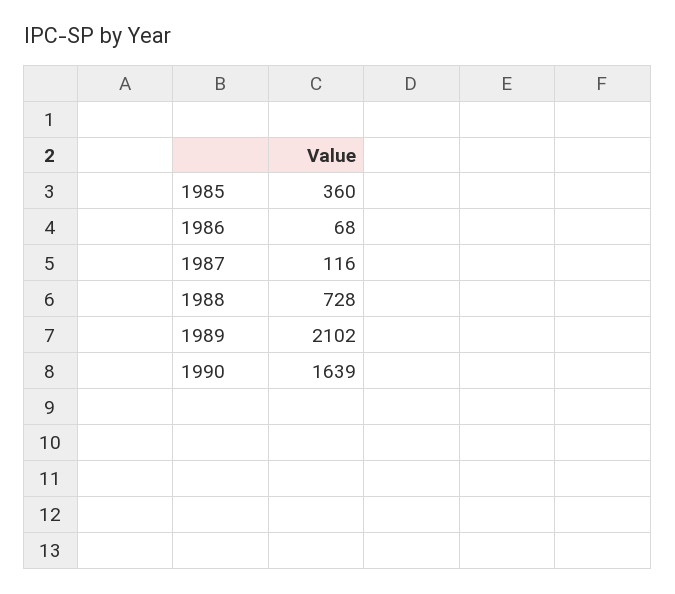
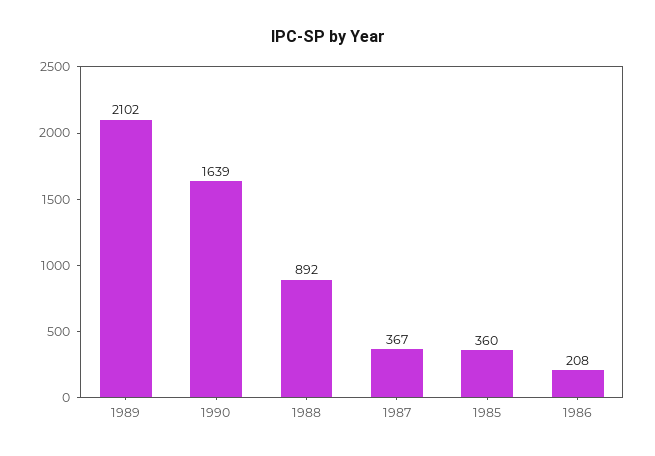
  {
    "1985": 360,
-   "1986": 68,
+   "1986": 208,
-   "1987": 116,
+   "1987": 367,
-   "1988": 728,
+   "1988": 892,
    "1989": 2102,
    "1990": 1639
  }

